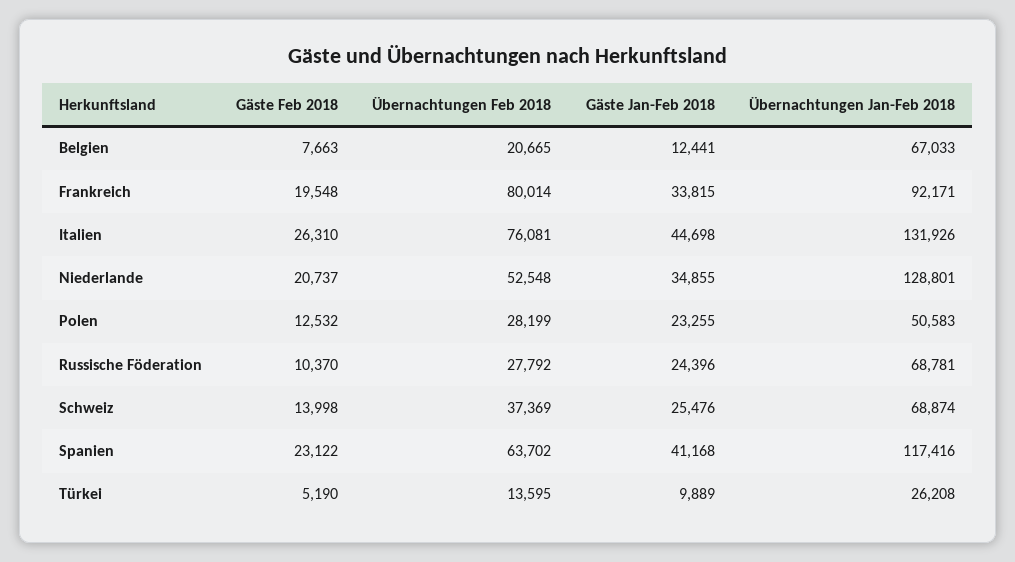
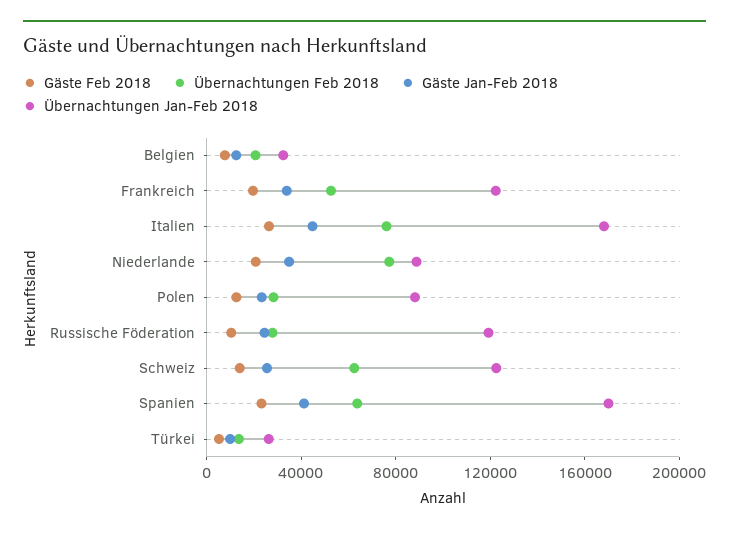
  {
    "Gäste Feb 2018": {
      "Belgien": 7663,
      "Frankreich": 19548,
      "Italien": 26310,
      "Niederlande": 20737,
      "Polen": 12532,
      "Russische Föderation": 10370,
      "Schweiz": 13998,
      "Spanien": 23122,
      "Türkei": 5190
    },
    "Übernachtungen Feb 2018": {
      "Belgien": 20665,
-     "Frankreich": 80014,
+     "Frankreich": 50000,
      "Italien": 76081,
-     "Niederlande": 52548,
+     "Niederlande": 80000,
      "Polen": 28199,
      "Russische Föderation": 27792,
-     "Schweiz": 37369,
+     "Schweiz": 60000,
      "Spanien": 63702,
      "Türkei": 13595
    },
    "Gäste Jan-Feb 2018": {
      "Belgien": 12441,
      "Frankreich": 33815,
      "Italien": 44698,
      "Niederlande": 34855,
      "Polen": 23255,
      "Russische Föderation": 24396,
      "Schweiz": 25476,
      "Spanien": 41168,
      "Türkei": 9889
    },
    "Übernachtungen Jan-Feb 2018": {
-     "Belgien": 67033,
+     "Belgien": 30000,
-     "Frankreich": 92171,
+     "Frankreich": 120000,
-     "Italien": 131926,
+     "Italien": 170000,
-     "Niederlande": 128801,
+     "Niederlande": 90000,
-     "Polen": 50583,
+     "Polen": 90000,
-     "Russische Föderation": 68781,
+     "Russische Föderation": 120000,
-     "Schweiz": 68874,
+     "Schweiz": 120000,
-     "Spanien": 117416,
+     "Spanien": 170000,
      "Türkei": 26208
    }
  }

